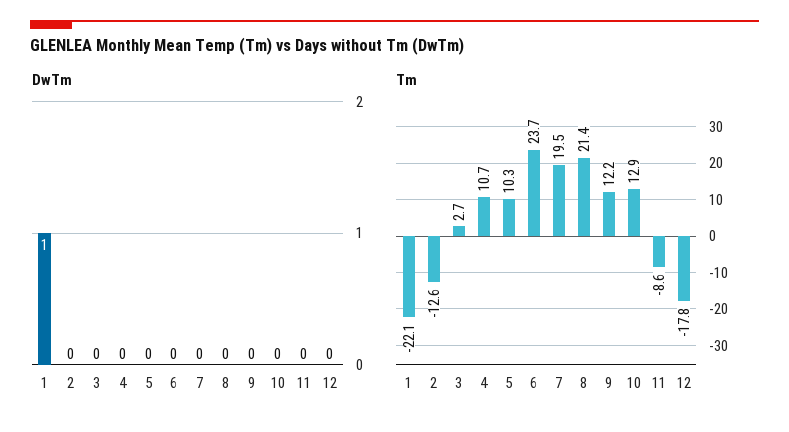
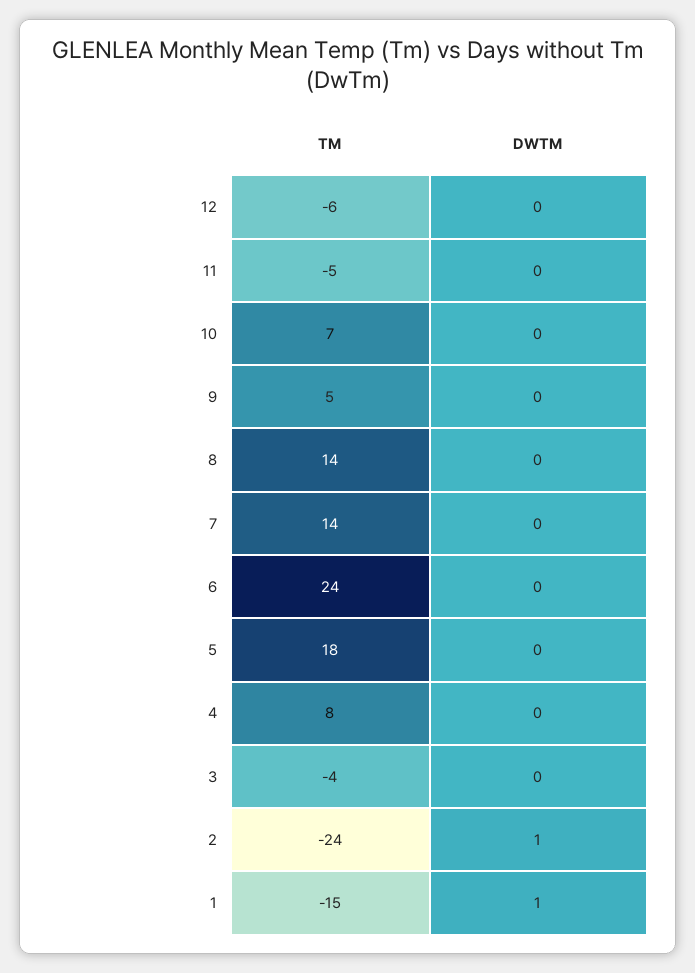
  {
    "DwTm": {
      "1": 1,
-     "2": 0,
+     "2": 1,
      "3": 0,
      "4": 0,
      "5": 0,
      "6": 0,
      "7": 0,
      "8": 0,
      "9": 0,
      "10": 0,
      "11": 0,
      "12": 0
    },
    "Tm": {
-     "1": -22.1,
+     "1": -15,
-     "2": -12.6,
+     "2": -24,
-     "3": 2.7,
+     "3": -4,
-     "4": 10.7,
+     "4": 8,
-     "5": 10.3,
+     "5": 18,
      "6": 23.7,
-     "7": 19.5,
+     "7": 14,
-     "8": 21.4,
+     "8": 14,
-     "9": 12.2,
+     "9": 5,
-     "10": 12.9,
+     "10": 7,
-     "11": -8.6,
+     "11": -5,
-     "12": -17.8
+     "12": -6
    }
  }

